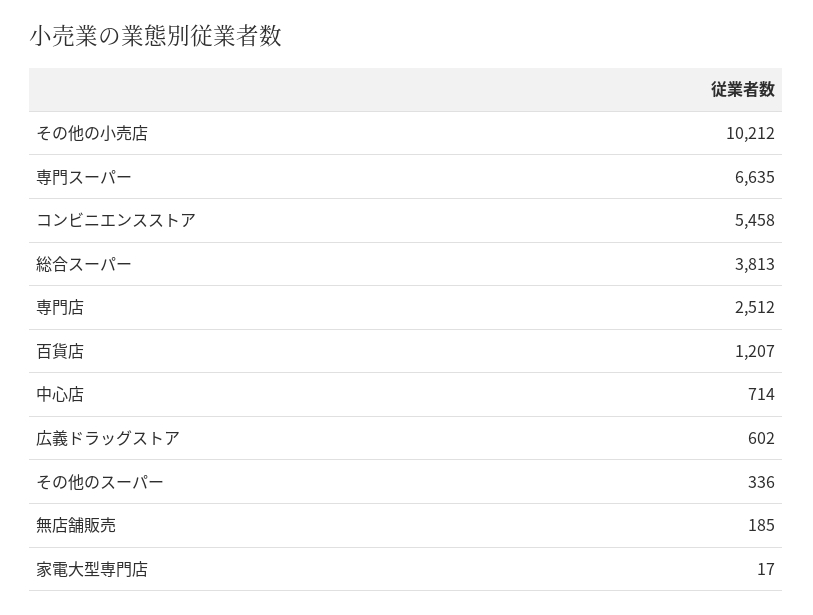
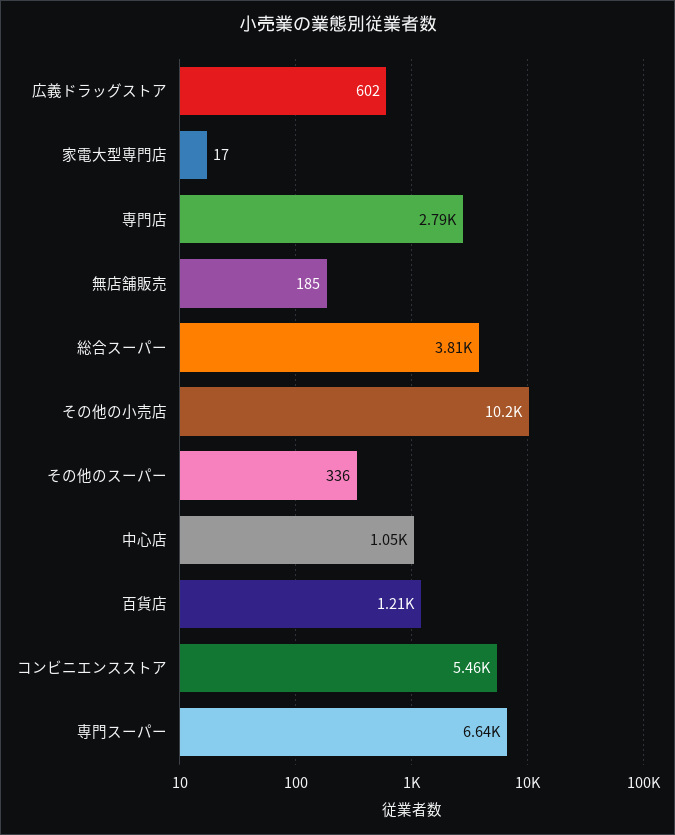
  {
    "その他の小売店": 10212,
    "専門スーパー": 6635,
    "コンビニエンスストア": 5458,
    "総合スーパー": 3813,
-   "専門店": 2512,
+   "専門店": 2790,
    "百貨店": 1207,
-   "中心店": 714,
+   "中心店": 1050,
    "広義ドラッグストア": 602,
    "その他のスーパー": 336,
    "無店舗販売": 185,
    "家電大型専門店": 17
  }

